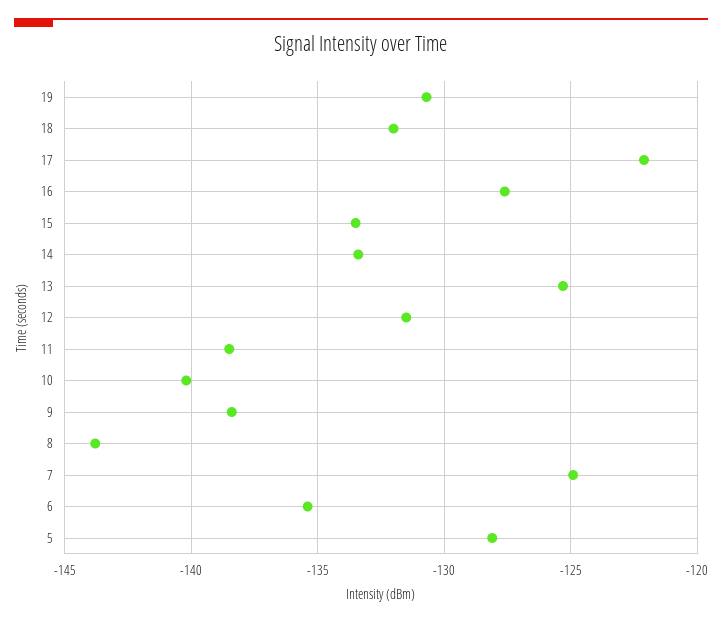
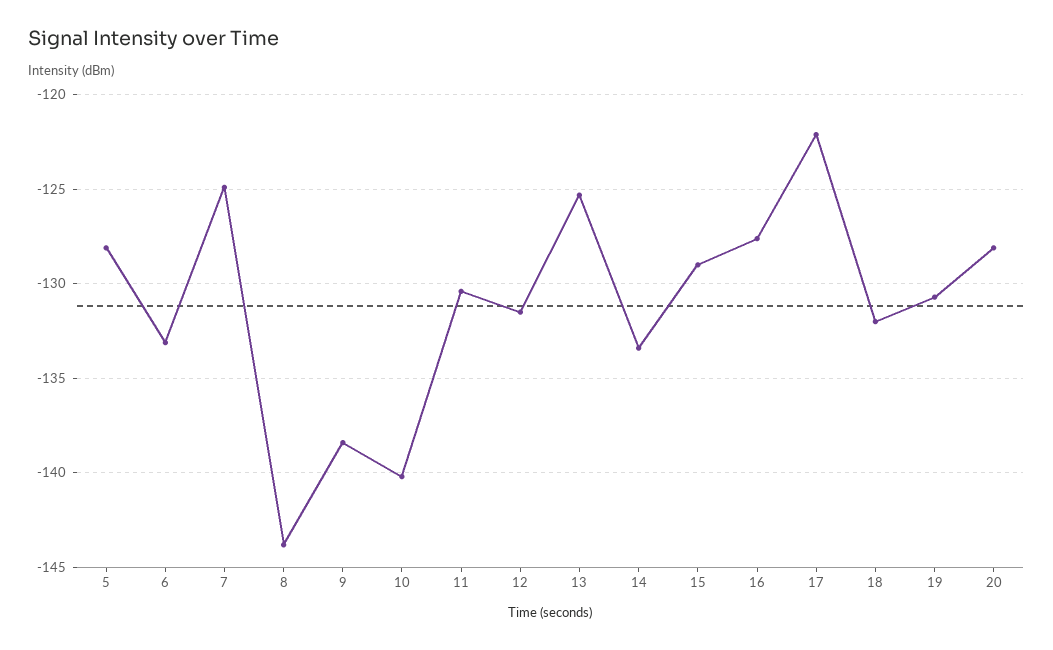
  {
    "19": -130.5,
    "18": -132,
    "17": -122,
    "16": -127.5,
-   "15": -133.5,
+   "15": -129,
    "14": -133.5,
    "13": -125.5,
    "12": -131.5,
-   "11": -138.5,
+   "11": -130.5,
    "10": -140,
    "9": -138.5,
    "8": -144,
    "7": -125,
-   "6": -135.5,
+   "6": -133,
-   "5": -128
+   "5": -128,
+   "20": -128
  }

